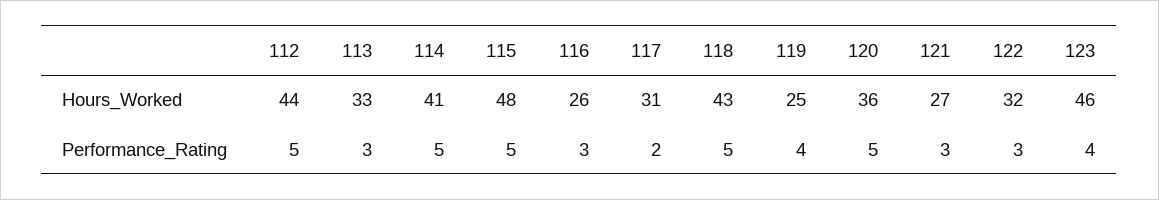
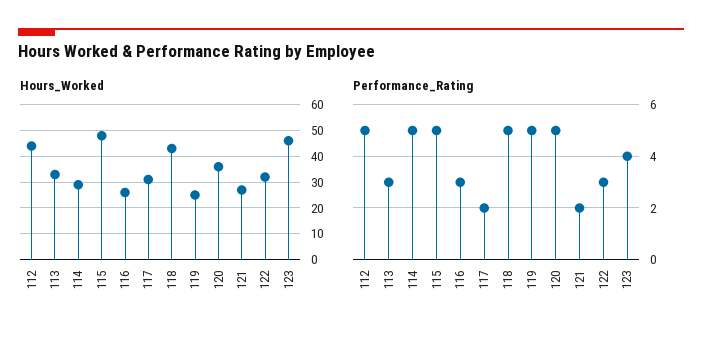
  {
    "Hours_Worked": {
      "112": 44,
      "113": 33,
-     "114": 41,
+     "114": 30,
      "115": 48,
      "116": 26,
      "117": 31,
      "118": 43,
      "119": 25,
      "120": 36,
      "121": 27,
      "122": 32,
      "123": 46
    },
    "Performance_Rating": {
      "112": 5,
      "113": 3,
      "114": 5,
      "115": 5,
      "116": 3,
      "117": 2,
      "118": 5,
-     "119": 4,
+     "119": 5,
      "120": 5,
-     "121": 3,
+     "121": 2,
      "122": 3,
      "123": 4
    }
  }

